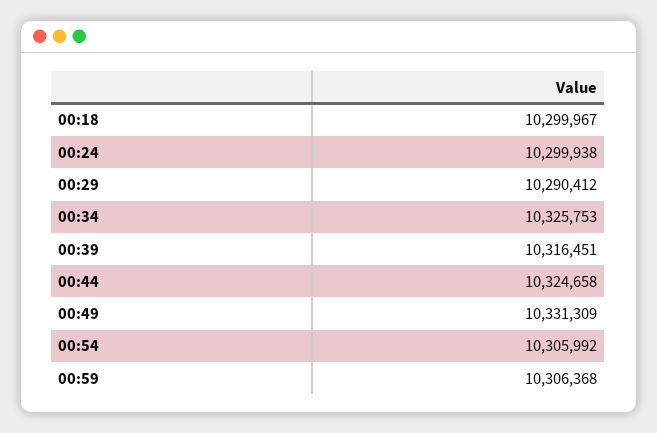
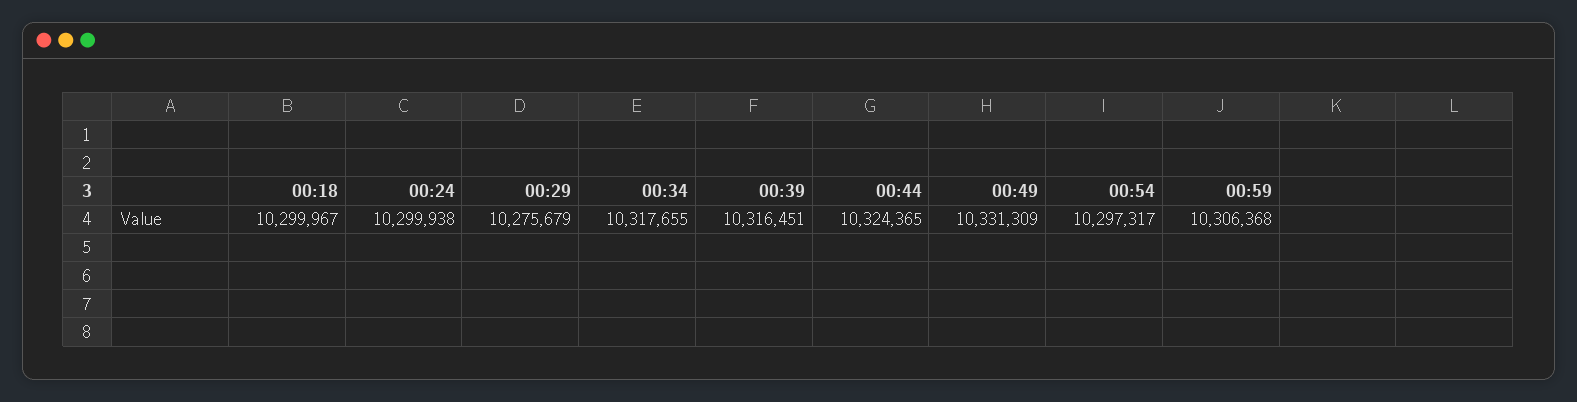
  {
    "00:18": 10299967,
    "00:24": 10299938,
-   "00:29": 10290412,
+   "00:29": 10275679,
-   "00:34": 10325753,
+   "00:34": 10317655,
    "00:39": 10316451,
-   "00:44": 10324658,
+   "00:44": 10324365,
    "00:49": 10331309,
-   "00:54": 10305992,
+   "00:54": 10297317,
    "00:59": 10306368
  }

